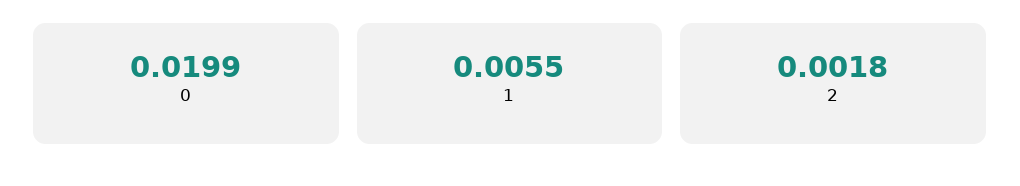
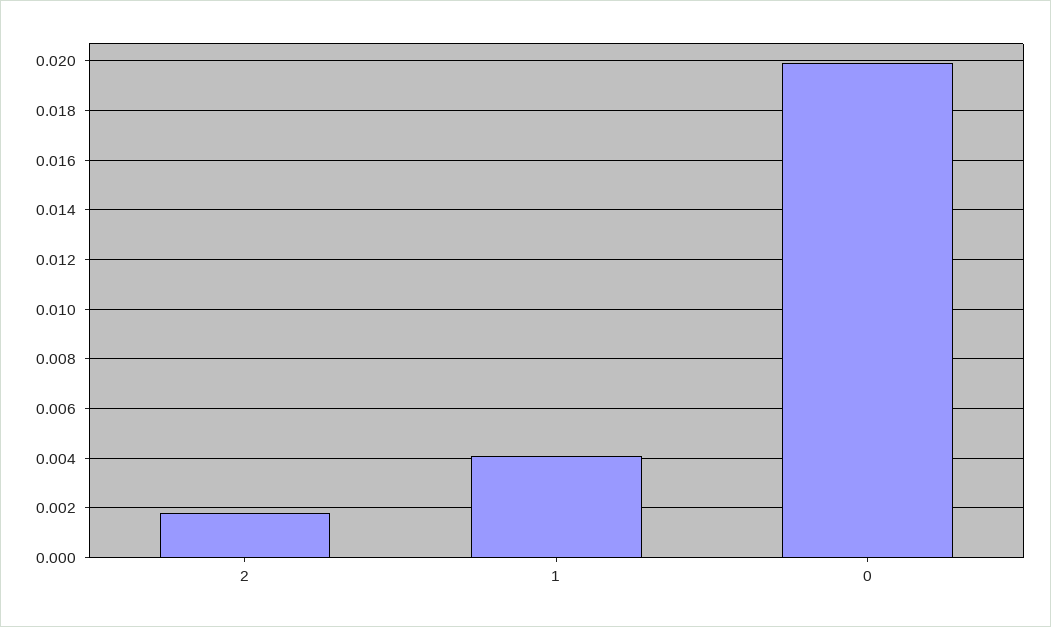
  {
    "0": 0.0199,
-   "1": 0.0055,
+   "1": 0.004,
    "2": 0.0018
  }

